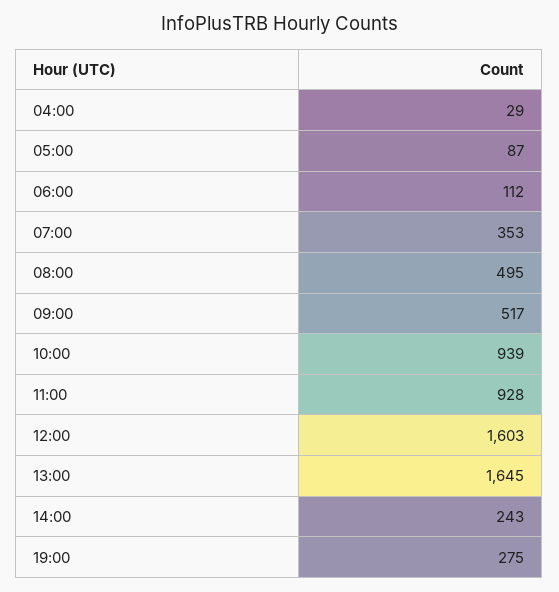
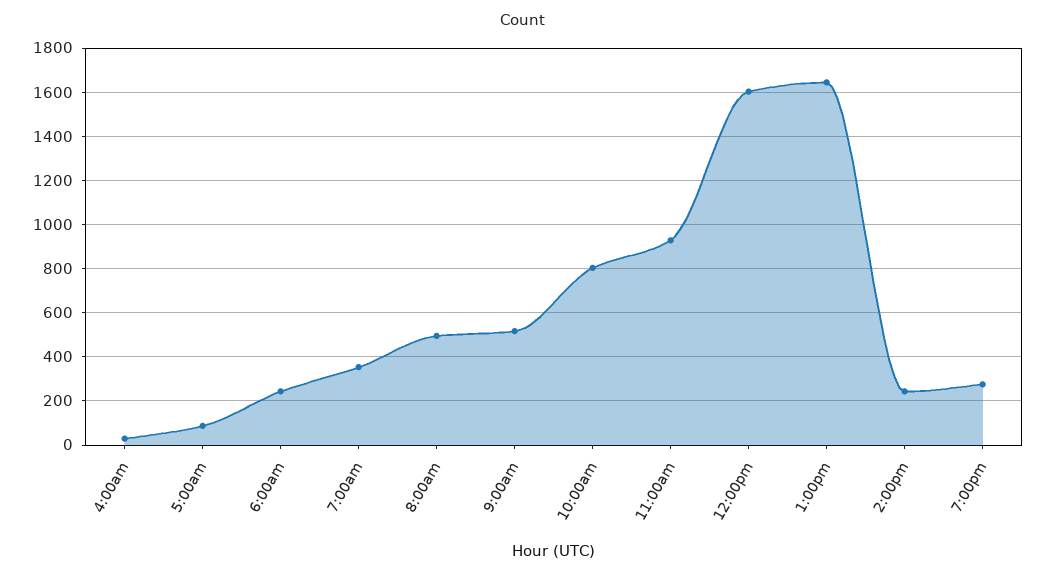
  {
    "04:00": 29,
    "05:00": 87,
-   "06:00": 112,
+   "06:00": 250,
    "07:00": 353,
    "08:00": 495,
    "09:00": 517,
-   "10:00": 939,
+   "10:00": 800,
    "11:00": 928,
    "12:00": 1603,
    "13:00": 1645,
    "14:00": 243,
    "19:00": 275
  }

